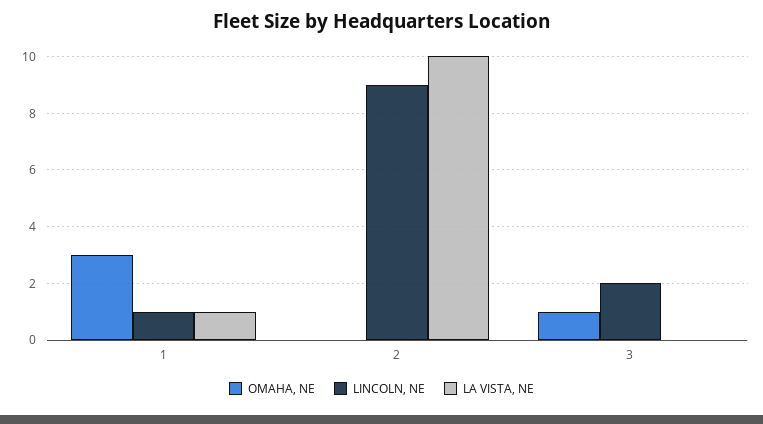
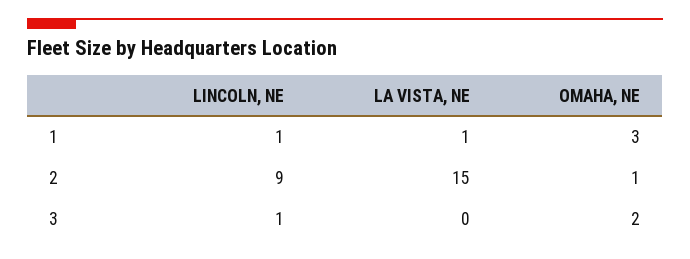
  {
    "OMAHA, NE": {
      "1": 3,
-     "2": 0,
+     "2": 1,
-     "3": 1
+     "3": 2
    },
    "LINCOLN, NE": {
      "1": 1,
      "2": 9,
-     "3": 2
+     "3": 1
    },
    "LA VISTA, NE": {
      "1": 1,
-     "2": 10,
+     "2": 15,
      "3": 0
    }
  }

